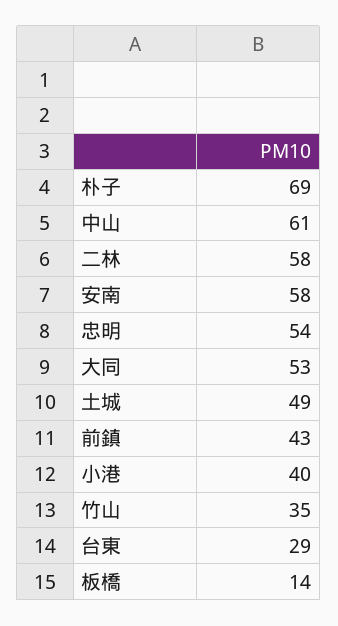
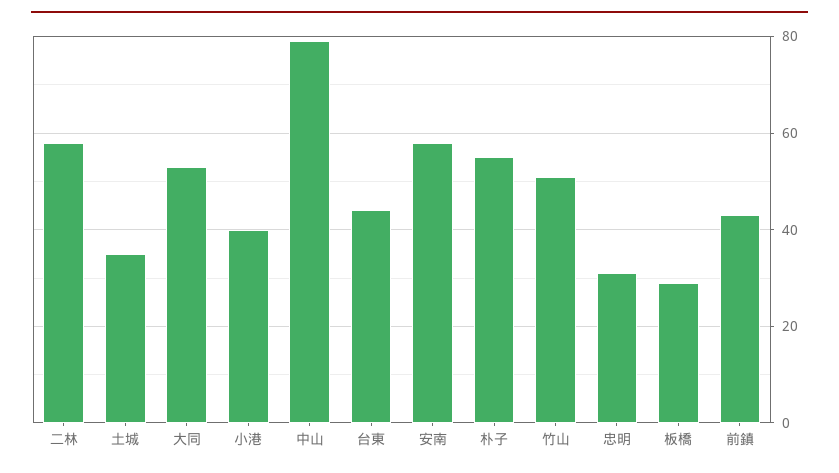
  {
-   "朴子": 69,
+   "朴子": 55,
-   "中山": 61,
+   "中山": 80,
    "二林": 58,
    "安南": 58,
-   "忠明": 54,
+   "忠明": 30,
    "大同": 53,
-   "土城": 49,
+   "土城": 35,
    "前鎮": 43,
    "小港": 40,
-   "竹山": 35,
+   "竹山": 50,
-   "台東": 29,
+   "台東": 45,
-   "板橋": 14
+   "板橋": 30
  }

